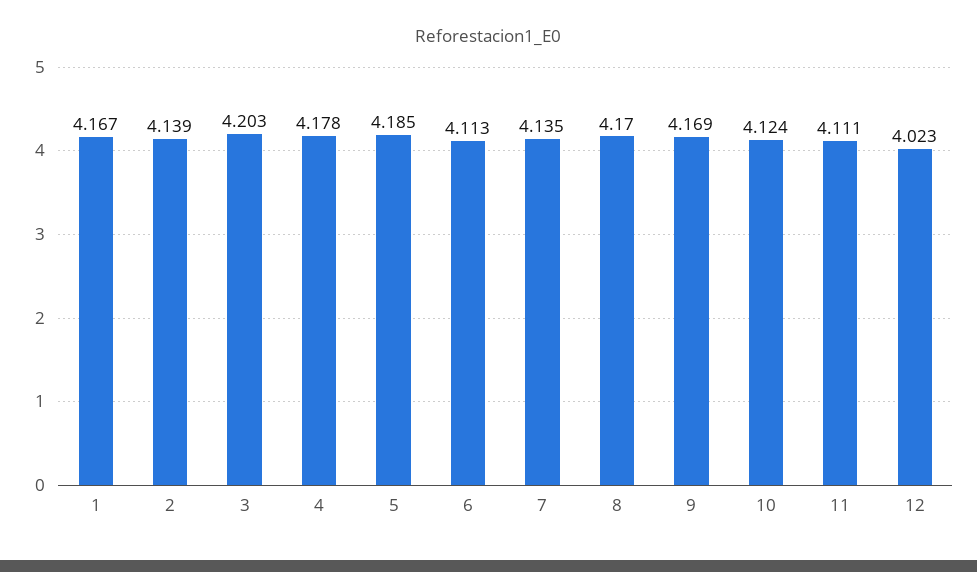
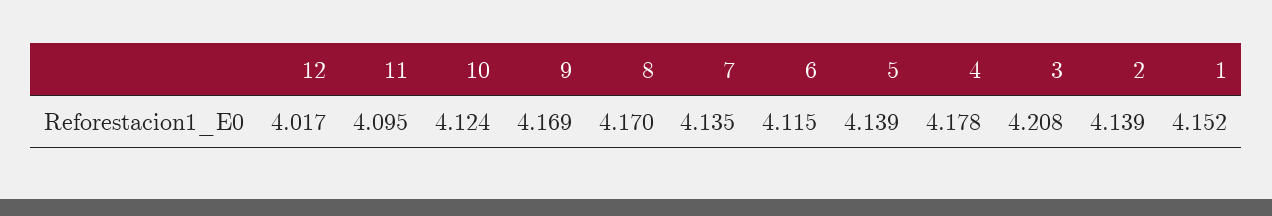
  {
-   "1": 4.167,
+   "1": 4.152,
    "2": 4.139,
-   "3": 4.203,
+   "3": 4.208,
    "4": 4.178,
-   "5": 4.185,
+   "5": 4.139,
-   "6": 4.113,
+   "6": 4.115,
    "7": 4.135,
    "8": 4.17,
    "9": 4.169,
    "10": 4.124,
-   "11": 4.111,
+   "11": 4.095,
-   "12": 4.023
+   "12": 4.017
  }

